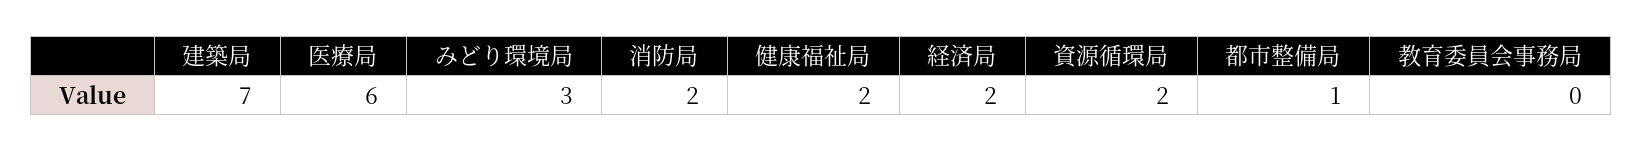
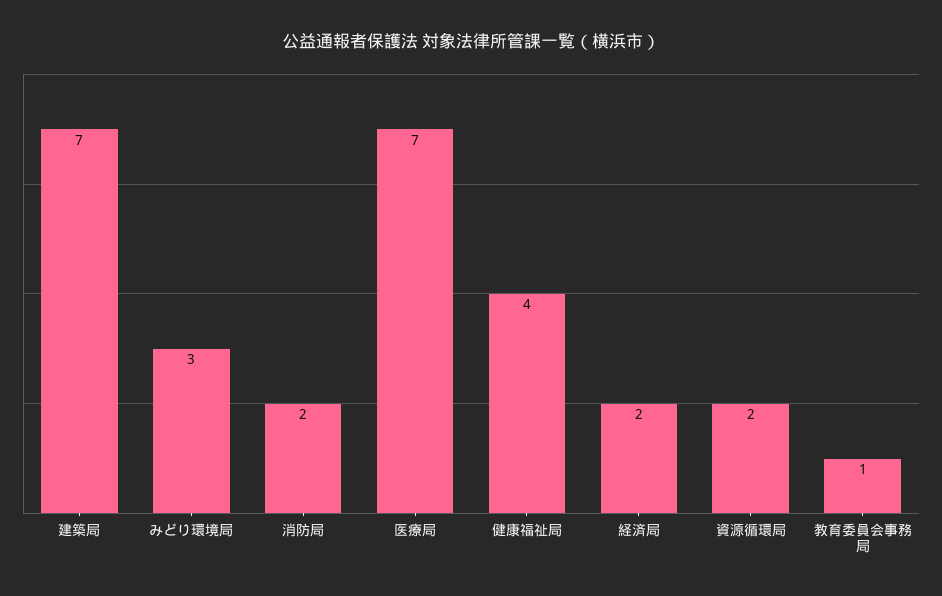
  {
    "建築局": 7,
-   "医療局": 6,
+   "医療局": 7,
    "みどり環境局": 3,
    "消防局": 2,
-   "健康福祉局": 2,
+   "健康福祉局": 4,
    "経済局": 2,
    "資源循環局": 2,
-   "都市整備局": 1,
-   "教育委員会事務局": 0
+   "教育委員会事務局": 1
  }

